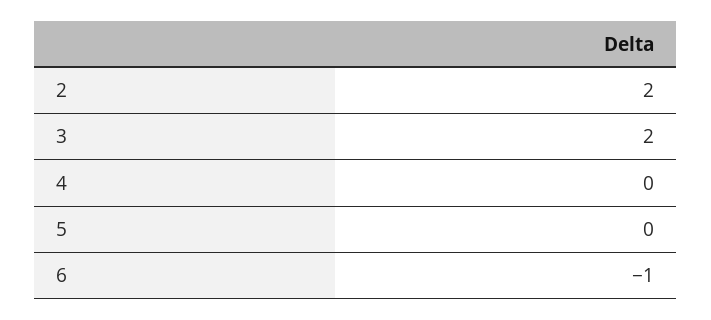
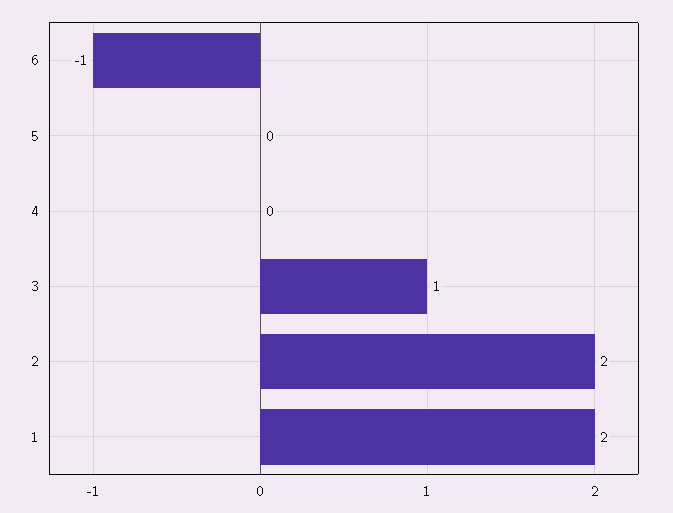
  {
    "2": 2,
-   "3": 2,
+   "3": 1,
    "4": 0,
    "5": 0,
-   "6": -1
+   "6": -1,
+   "1": 2
  }

